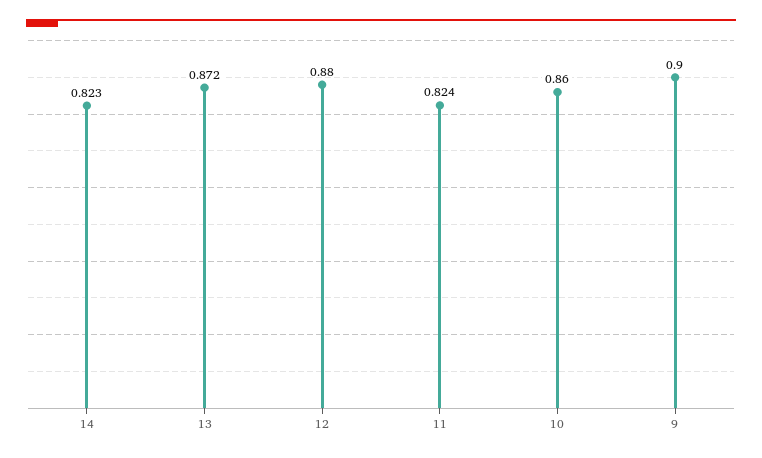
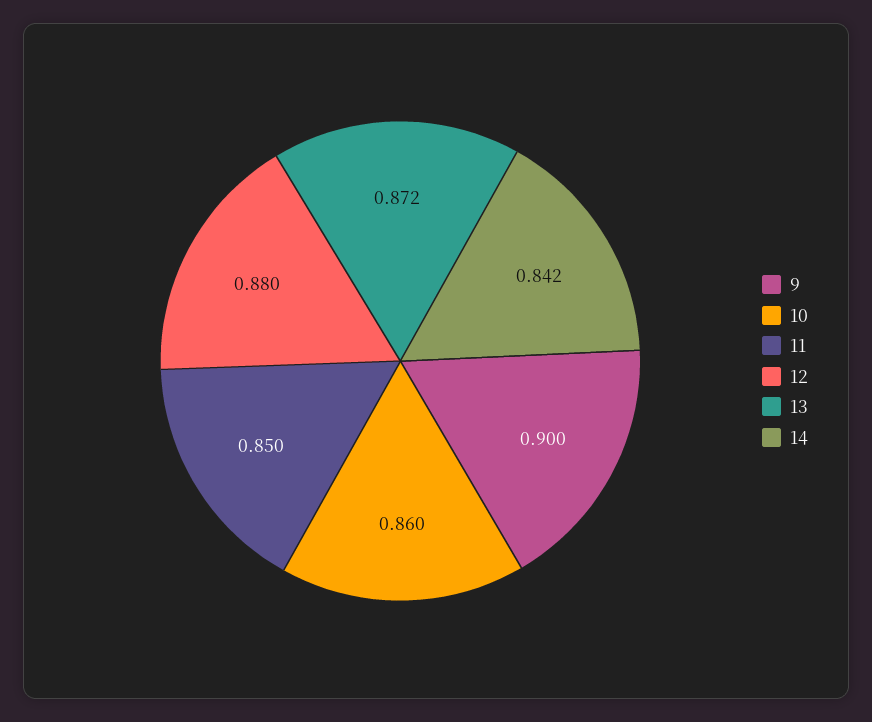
  {
-   "14": 0.823,
+   "14": 0.842,
    "13": 0.872,
    "12": 0.88,
-   "11": 0.824,
+   "11": 0.85,
    "10": 0.86,
    "9": 0.9
  }

